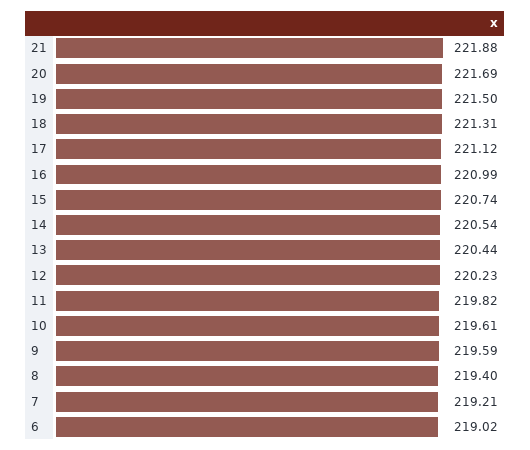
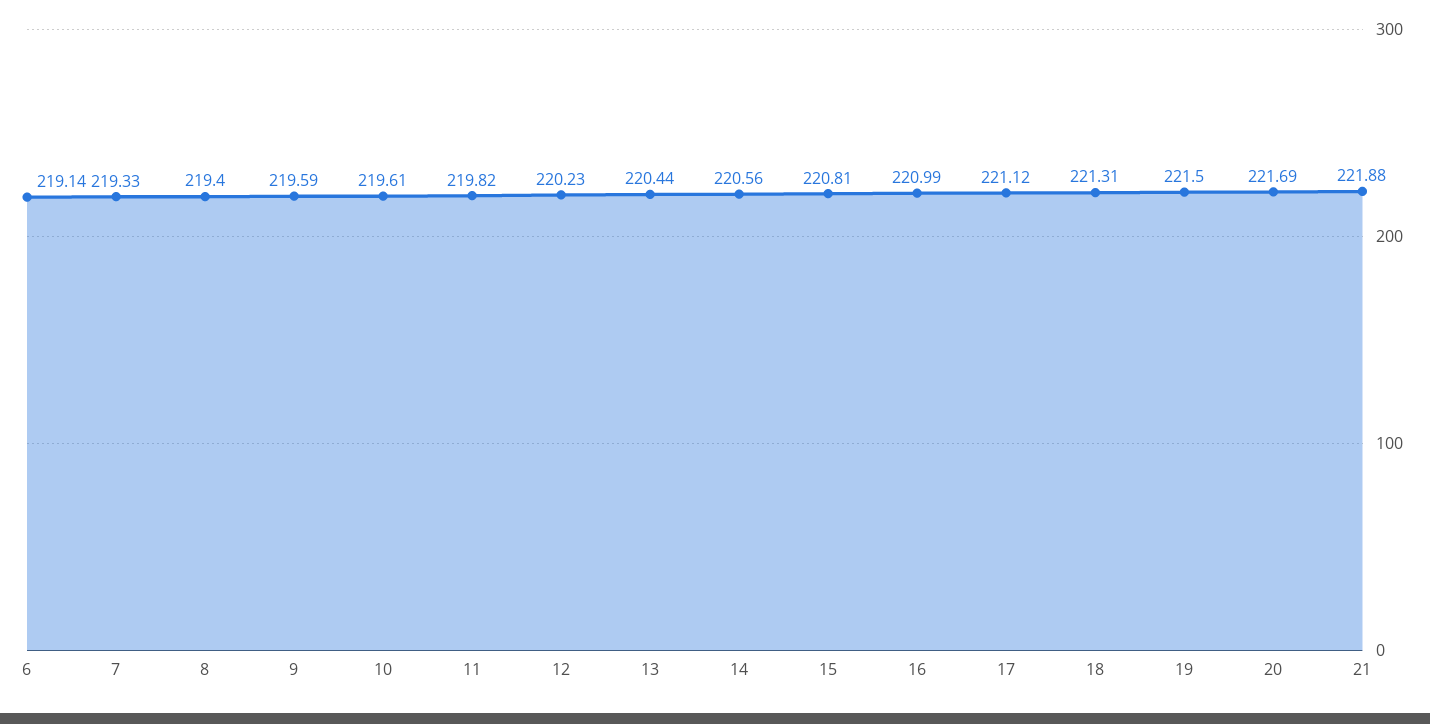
  {
    "21": 221.88,
    "20": 221.69,
    "19": 221.5,
    "18": 221.31,
    "17": 221.12,
    "16": 220.99,
-   "15": 220.74,
+   "15": 220.81,
-   "14": 220.54,
+   "14": 220.56,
    "13": 220.44,
    "12": 220.23,
    "11": 219.82,
    "10": 219.61,
    "9": 219.59,
    "8": 219.4,
-   "7": 219.21,
+   "7": 219.33,
-   "6": 219.02
+   "6": 219.14
  }

